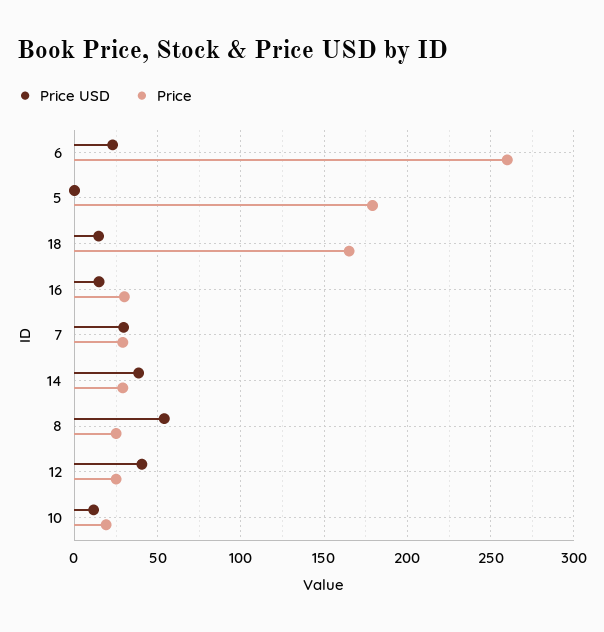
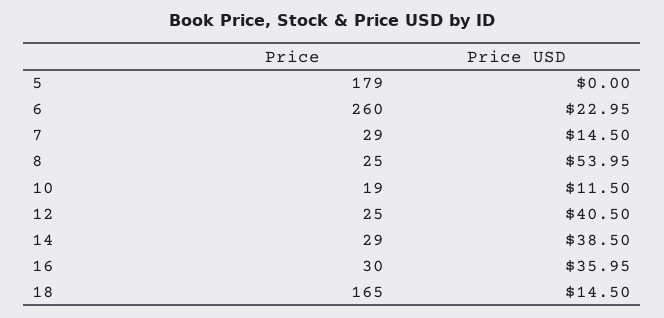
  {
    "Price USD": {
      "6": 22.95,
      "5": 0,
      "18": 14.5,
-     "16": 15,
+     "16": 35.95,
-     "7": 30,
+     "7": 14.5,
      "14": 38.5,
      "8": 53.95,
      "12": 40.5,
      "10": 11.5
    },
    "Price": {
      "6": 260,
      "5": 179,
      "18": 165,
      "16": 30,
      "7": 29,
      "14": 29,
      "8": 25,
      "12": 25,
      "10": 19
    }
  }

